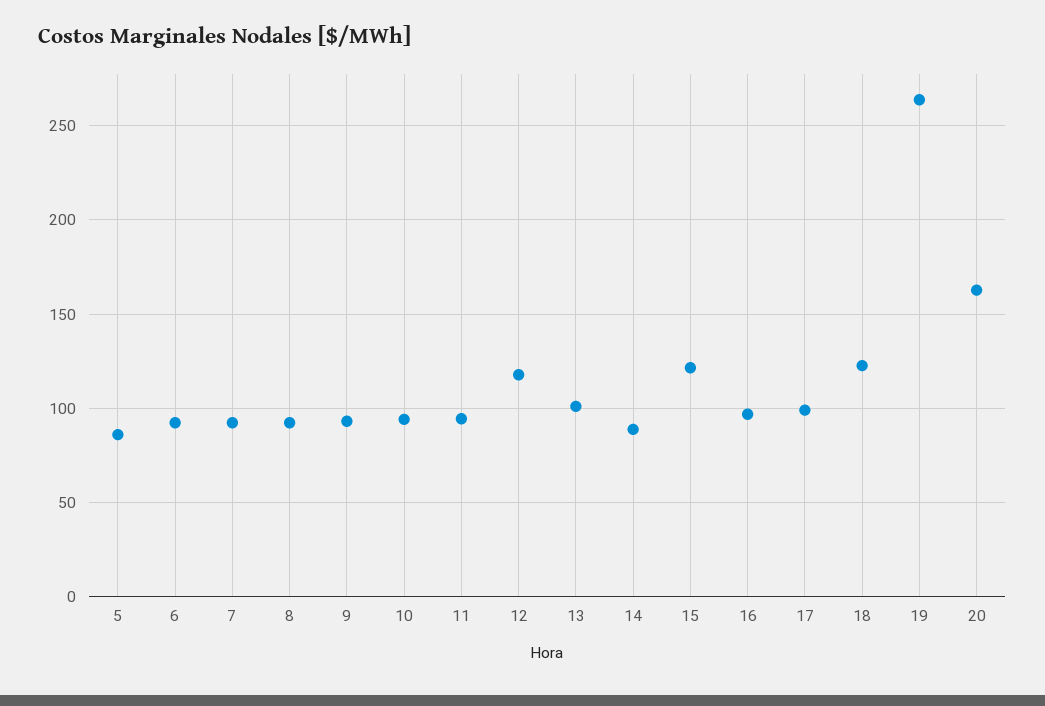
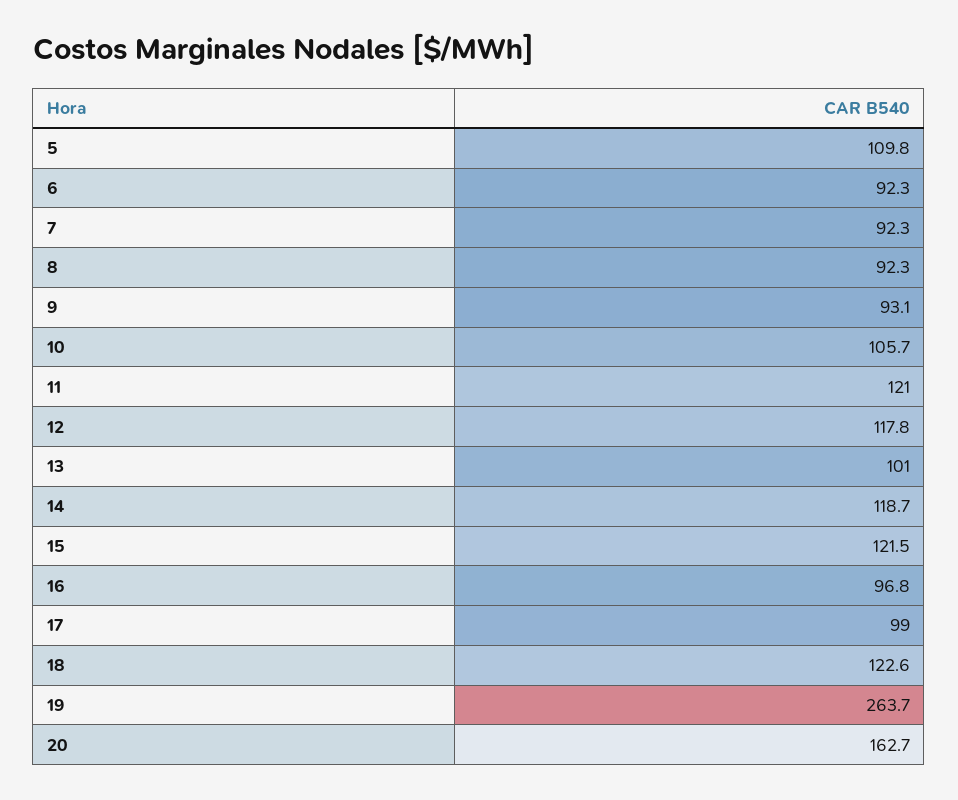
  {
-   "5": 85,
+   "5": 109.8,
    "6": 92.3,
    "7": 92.3,
    "8": 92.3,
    "9": 93.1,
-   "10": 95,
+   "10": 105.7,
-   "11": 95,
+   "11": 121,
    "12": 117.8,
    "13": 101,
-   "14": 90,
+   "14": 118.7,
    "15": 121.5,
    "16": 96.8,
    "17": 99,
    "18": 122.6,
    "19": 263.7,
    "20": 162.7
  }

